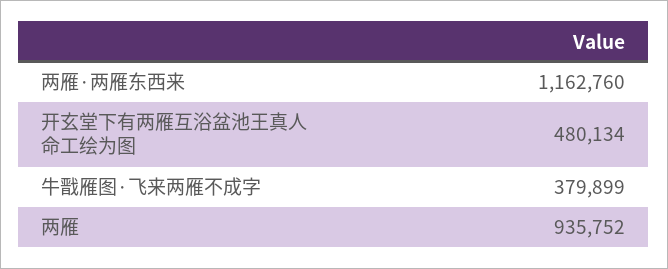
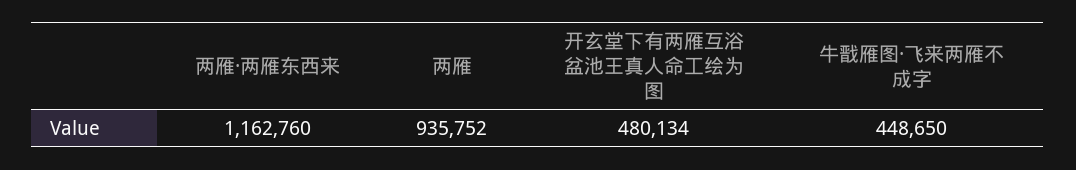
  {
    "两雁·两雁东西来": 1162760,
    "开玄堂下有两雁互浴盆池王真人命工绘为图": 480134,
-   "牛戬雁图·飞来两雁不成字": 379899,
+   "牛戬雁图·飞来两雁不成字": 448650,
    "两雁": 935752
  }

